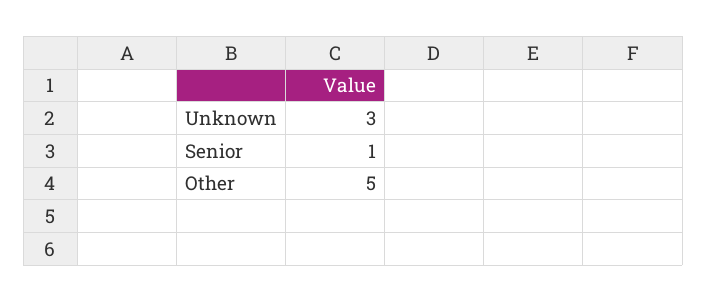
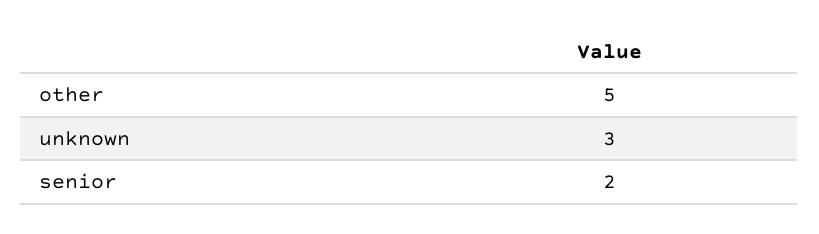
  {
    "Unknown": 3,
-   "Senior": 1,
+   "Senior": 2,
    "Other": 5
  }

